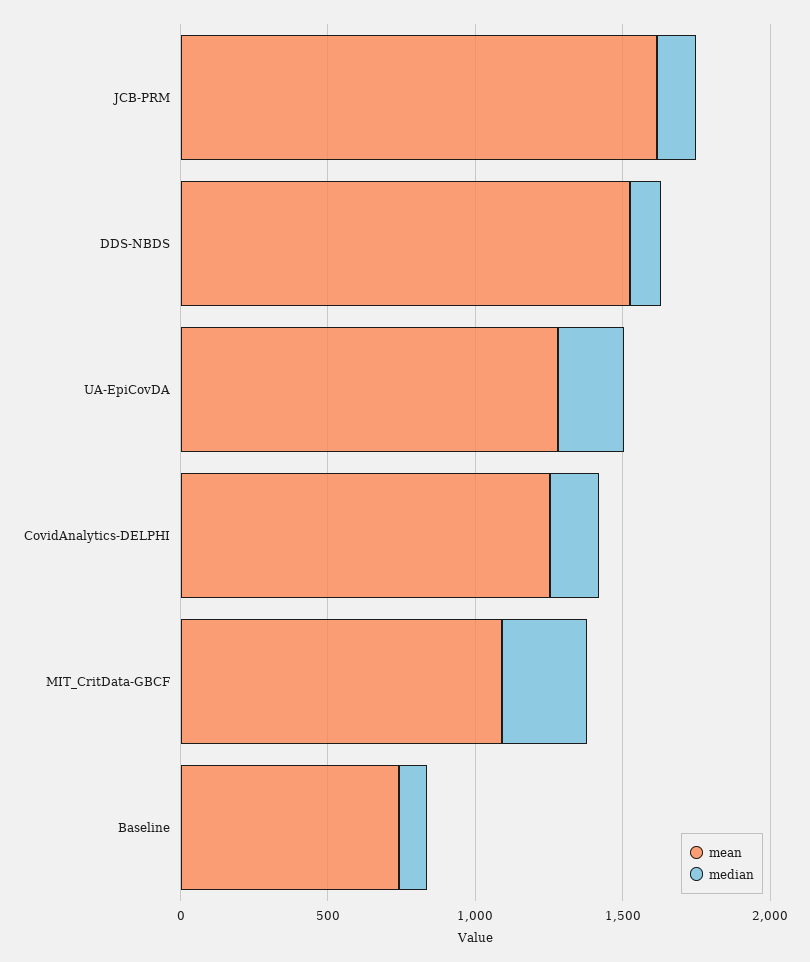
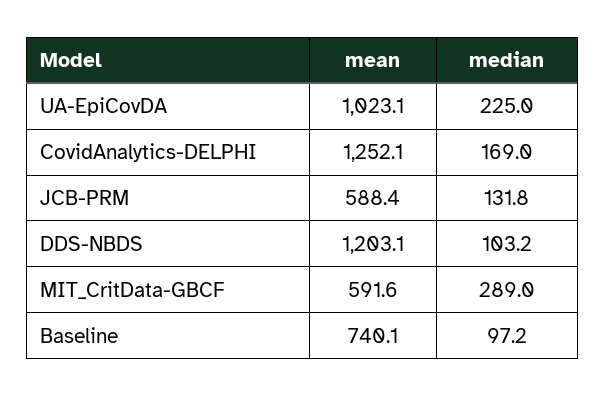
  {
    "mean": {
-     "JCB-PRM": 1600,
+     "JCB-PRM": 588.4,
-     "DDS-NBDS": 1500,
+     "DDS-NBDS": 1203.1,
-     "UA-EpiCovDA": 1300,
+     "UA-EpiCovDA": 1023.1,
      "CovidAnalytics-DELPHI": 1252.1,
-     "MIT_CritData-GBCF": 1100,
+     "MIT_CritData-GBCF": 591.6,
      "Baseline": 740.1
    },
    "median": {
      "JCB-PRM": 131.8,
      "DDS-NBDS": 103.2,
      "UA-EpiCovDA": 225,
      "CovidAnalytics-DELPHI": 169,
      "MIT_CritData-GBCF": 289,
      "Baseline": 97.2
    }
  }

